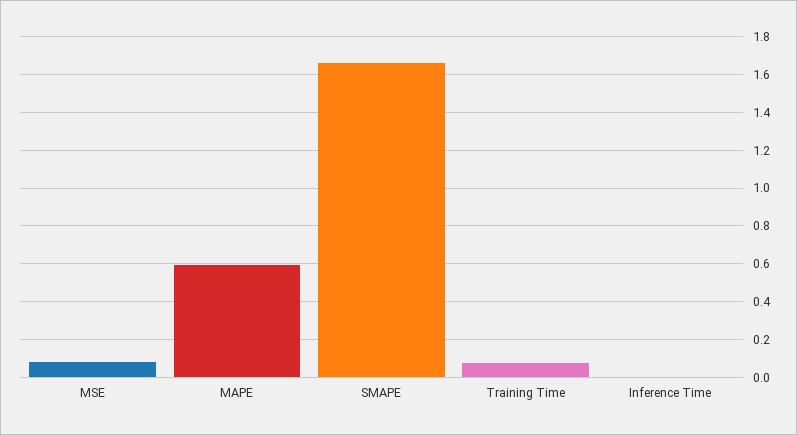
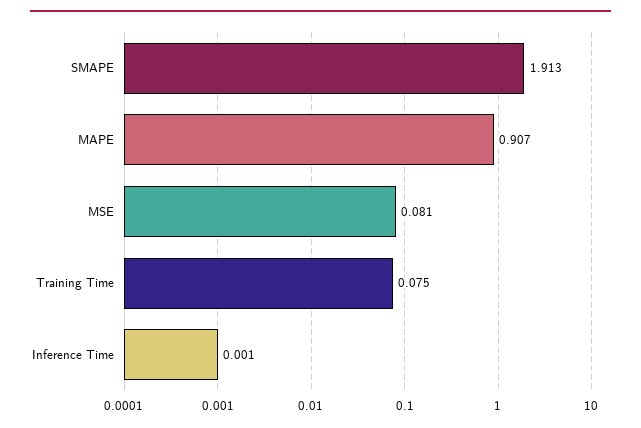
  {
    "MSE": 0.081,
-   "MAPE": 0.6,
+   "MAPE": 0.907,
-   "SMAPE": 1.65,
+   "SMAPE": 1.913,
    "Training Time": 0.075,
    "Inference Time": 0.001
  }

